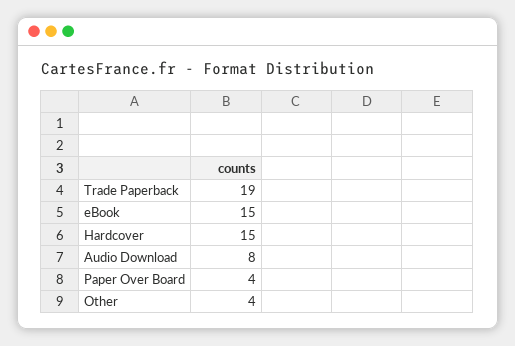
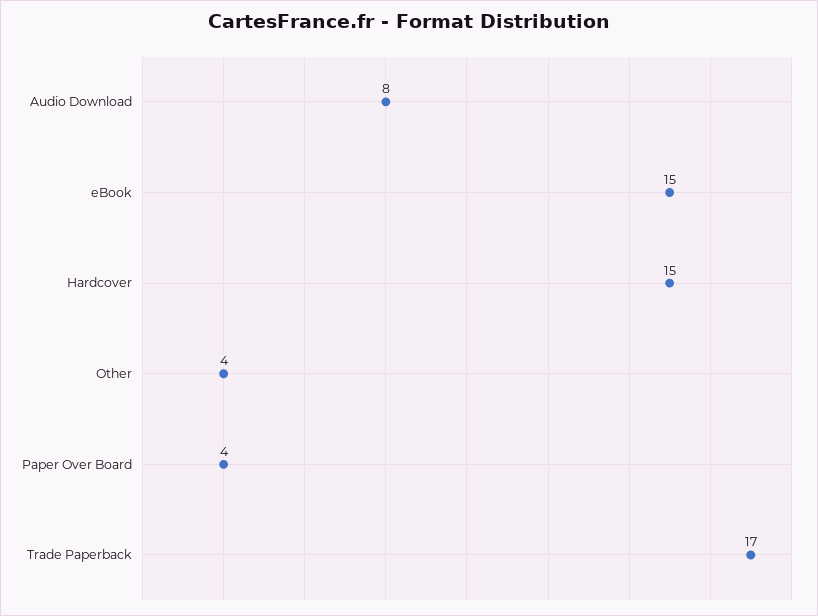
  {
-   "Trade Paperback": 19,
+   "Trade Paperback": 17,
    "eBook": 15,
    "Hardcover": 15,
    "Audio Download": 8,
    "Paper Over Board": 4,
    "Other": 4
  }

